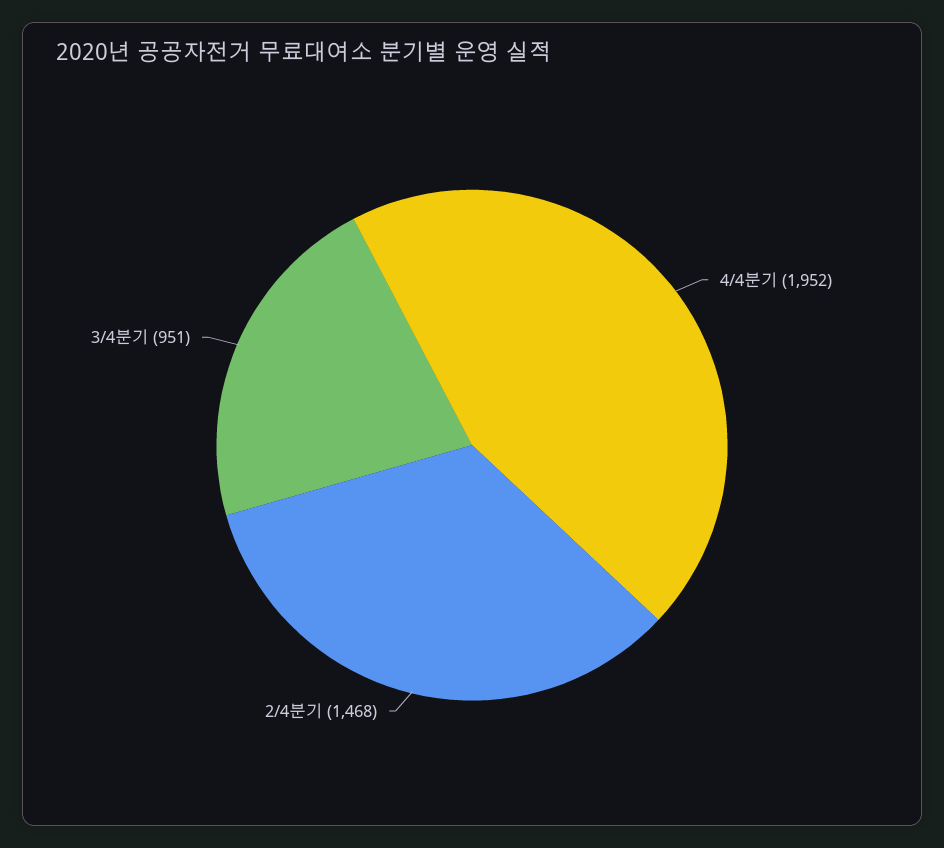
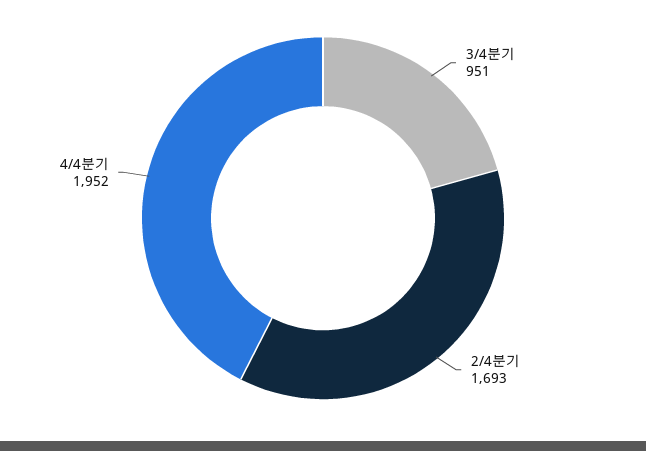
  {
    "4/4분기": 1952,
-   "2/4분기": 1468,
+   "2/4분기": 1693,
    "3/4분기": 951
  }

